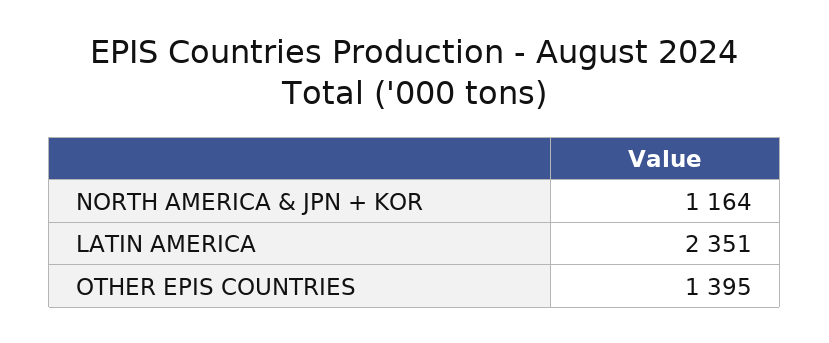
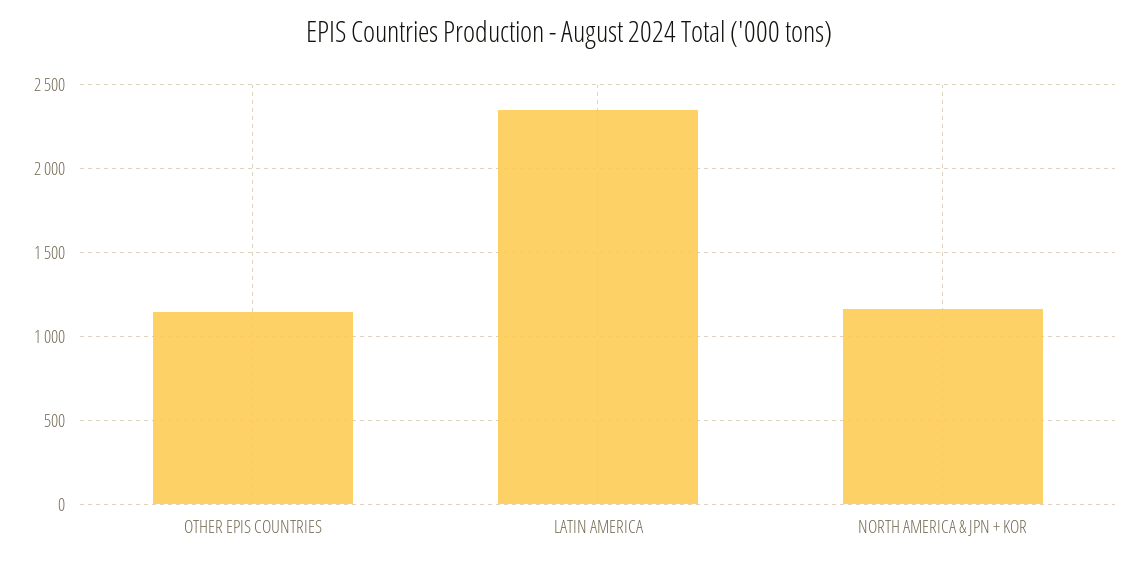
  {
    "NORTH AMERICA & JPN + KOR": 1164,
    "LATIN AMERICA": 2351,
-   "OTHER EPIS COUNTRIES": 1395
+   "OTHER EPIS COUNTRIES": 1150
  }

